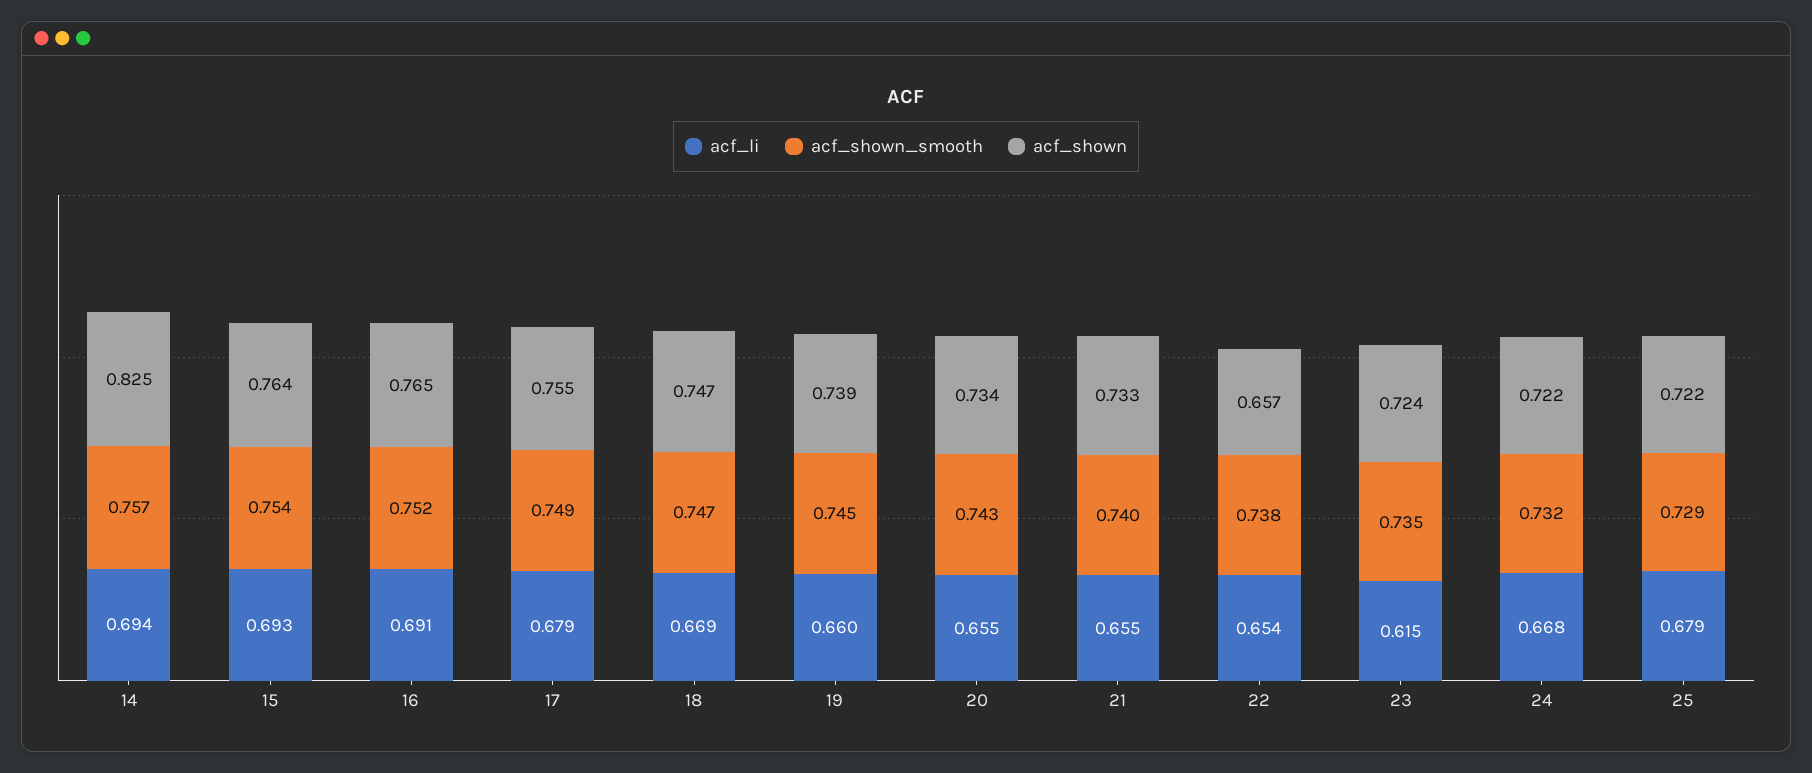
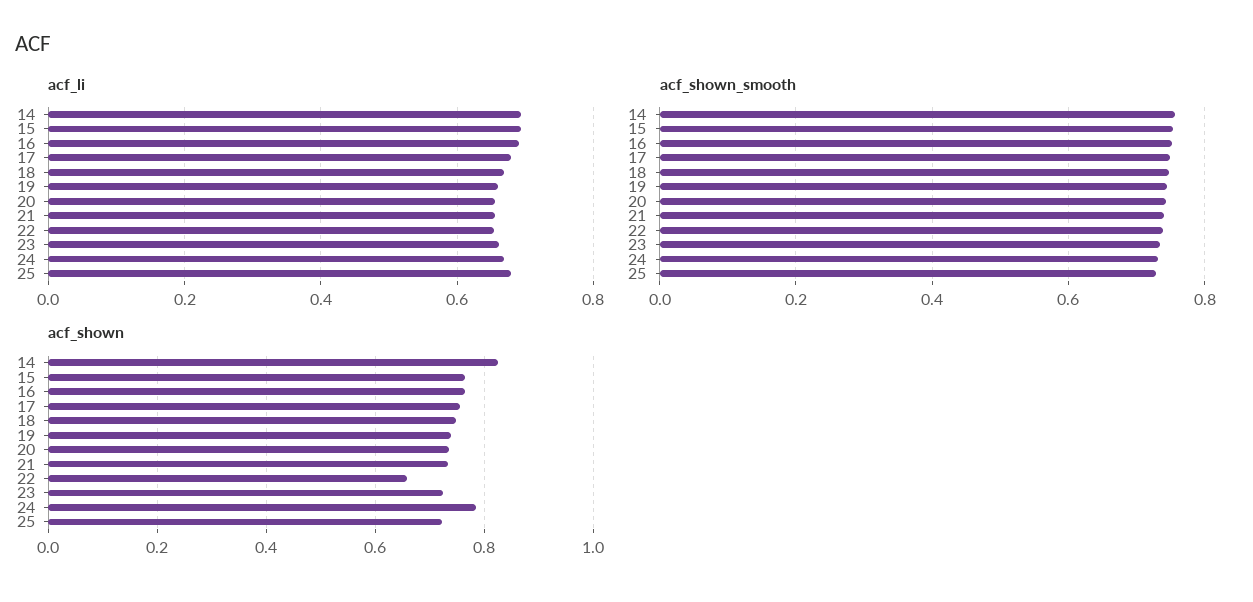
  {
    "acf_li": {
      "14": 0.694,
      "15": 0.693,
      "16": 0.691,
      "17": 0.679,
      "18": 0.669,
      "19": 0.66,
      "20": 0.655,
      "21": 0.655,
      "22": 0.654,
-     "23": 0.615,
+     "23": 0.66,
      "24": 0.668,
      "25": 0.679
    },
    "acf_shown_smooth": {
      "14": 0.757,
      "15": 0.754,
      "16": 0.752,
      "17": 0.749,
      "18": 0.747,
      "19": 0.745,
      "20": 0.743,
      "21": 0.74,
      "22": 0.738,
      "23": 0.735,
      "24": 0.732,
      "25": 0.729
    },
    "acf_shown": {
      "14": 0.825,
      "15": 0.764,
      "16": 0.765,
      "17": 0.755,
      "18": 0.747,
      "19": 0.739,
      "20": 0.734,
      "21": 0.733,
      "22": 0.657,
      "23": 0.724,
-     "24": 0.722,
+     "24": 0.78,
      "25": 0.722
    }
  }

